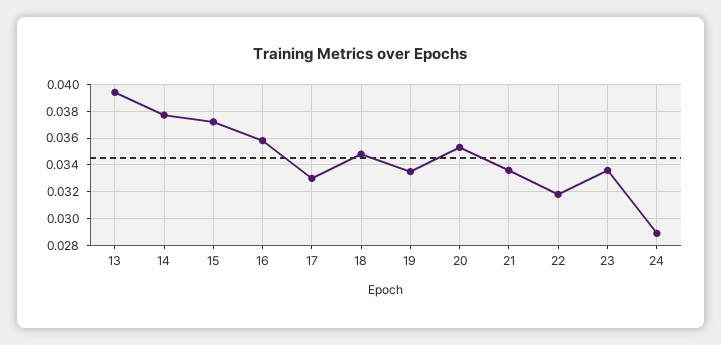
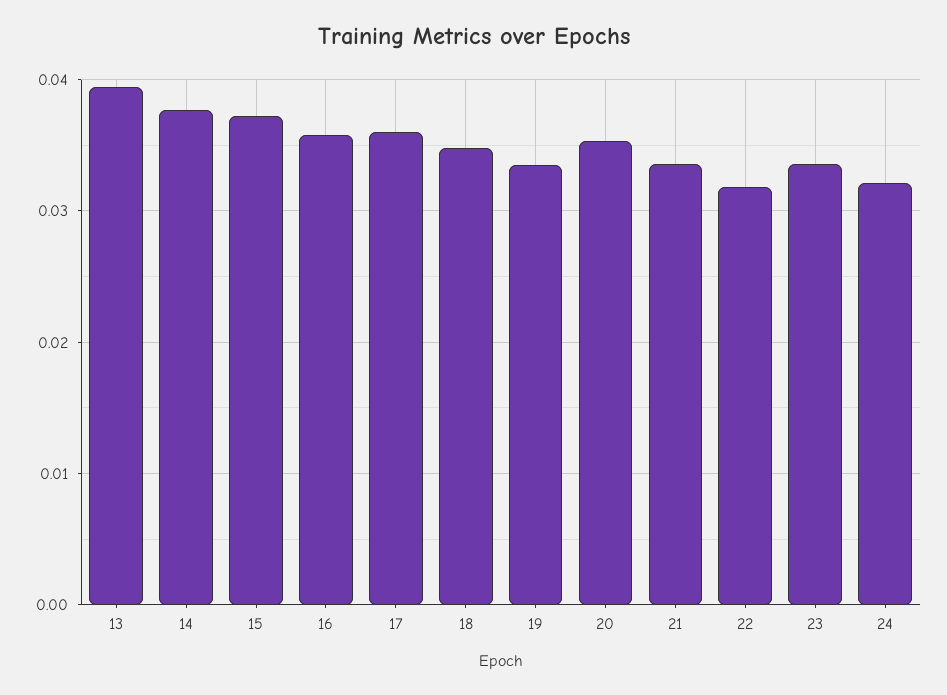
  {
    "13": 0.0395,
    "14": 0.0375,
    "15": 0.037,
    "16": 0.036,
-   "17": 0.033,
+   "17": 0.036,
    "18": 0.035,
    "19": 0.0335,
    "20": 0.0355,
    "21": 0.0335,
    "22": 0.032,
    "23": 0.0335,
-   "24": 0.029
+   "24": 0.032
  }

